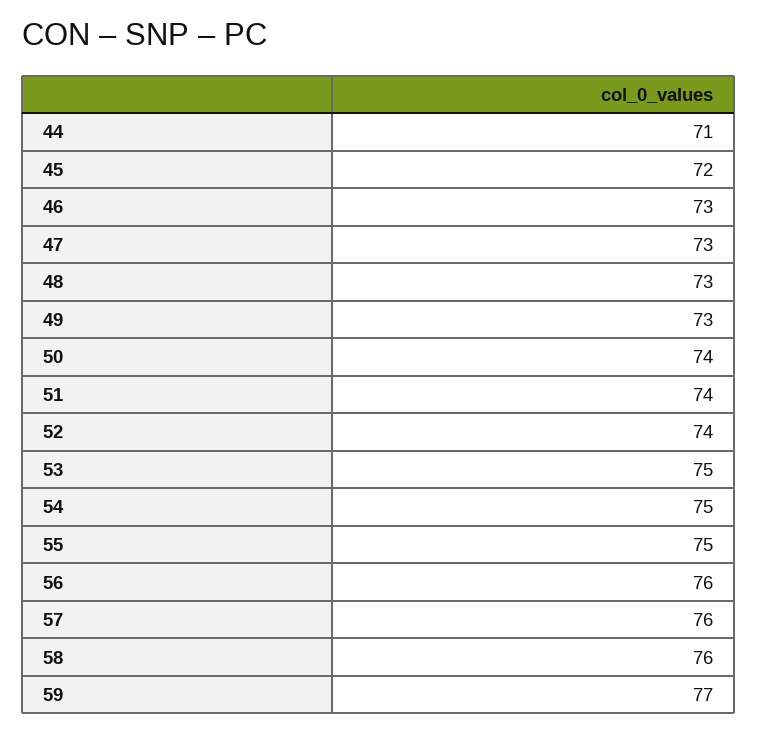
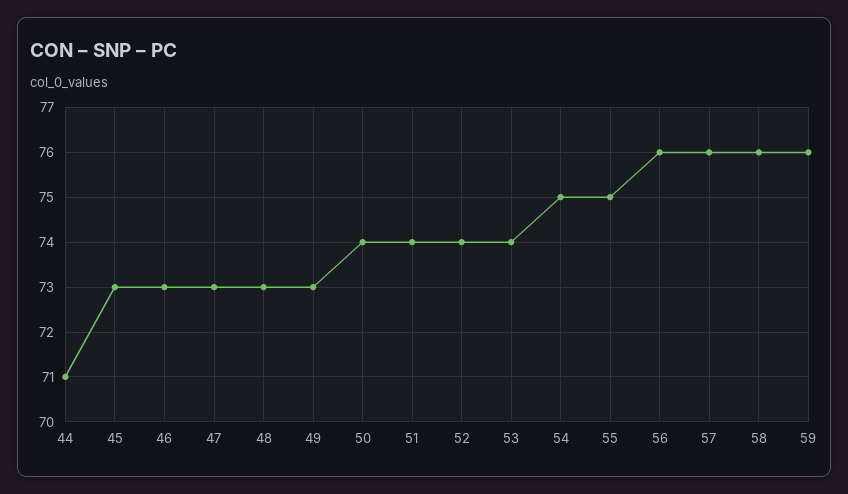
  {
    "44": 71,
-   "45": 72,
+   "45": 73,
    "46": 73,
    "47": 73,
    "48": 73,
    "49": 73,
    "50": 74,
    "51": 74,
    "52": 74,
-   "53": 75,
+   "53": 74,
    "54": 75,
    "55": 75,
    "56": 76,
    "57": 76,
    "58": 76,
-   "59": 77
+   "59": 76
  }

